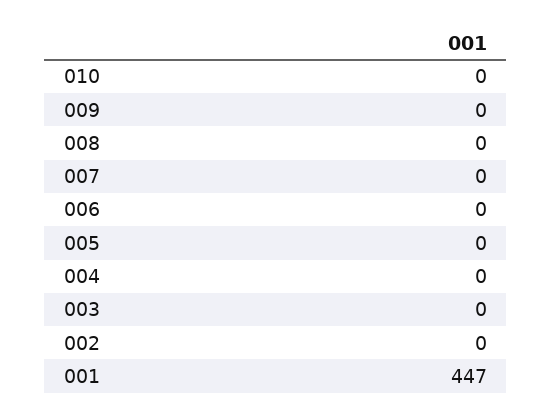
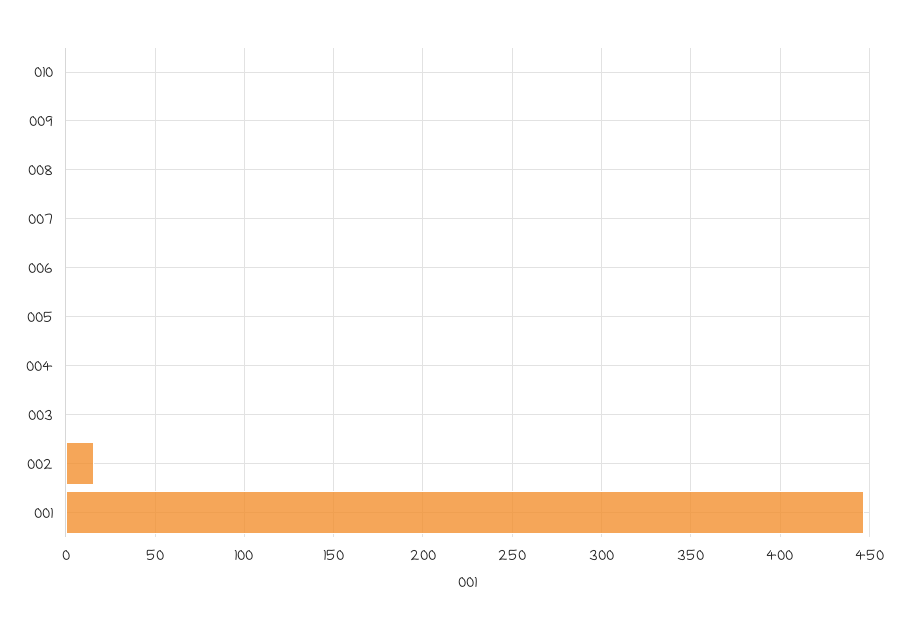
  {
    "010": 0,
    "009": 0,
    "008": 0,
    "007": 0,
    "006": 0,
    "005": 0,
    "004": 0,
    "003": 0,
-   "002": 0,
+   "002": 15,
    "001": 447
  }

